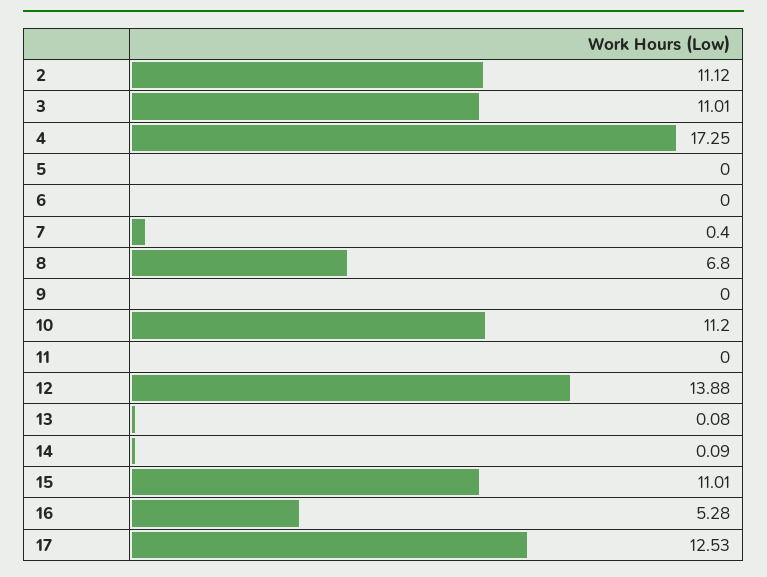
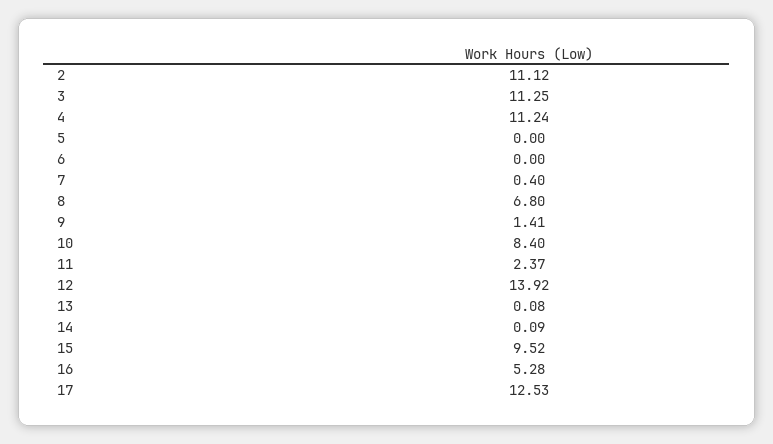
  {
    "2": 11.12,
-   "3": 11.01,
+   "3": 11.25,
-   "4": 17.25,
+   "4": 11.24,
    "5": 0,
    "6": 0,
    "7": 0.4,
    "8": 6.8,
-   "9": 0,
+   "9": 1.41,
-   "10": 11.2,
+   "10": 8.4,
-   "11": 0,
+   "11": 2.37,
-   "12": 13.88,
+   "12": 13.92,
    "13": 0.08,
    "14": 0.09,
-   "15": 11.01,
+   "15": 9.52,
    "16": 5.28,
    "17": 12.53
  }

